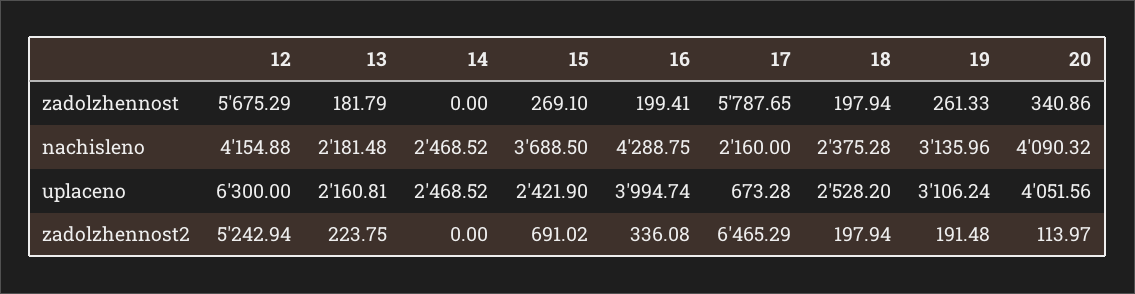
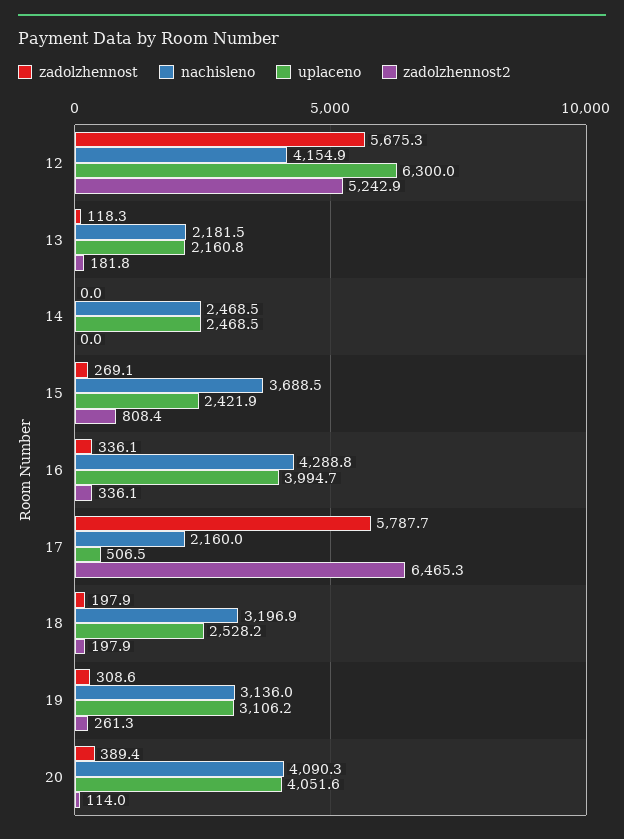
  {
    "zadolzhennost": {
      "12": 5675.29,
-     "13": 181.79,
+     "13": 118.3,
      "14": 0,
      "15": 269.1,
-     "16": 199.41,
+     "16": 336.1,
      "17": 5787.65,
      "18": 197.94,
-     "19": 261.33,
+     "19": 308.6,
-     "20": 340.86
+     "20": 389.4
    },
    "nachisleno": {
      "12": 4154.88,
      "13": 2181.48,
      "14": 2468.52,
      "15": 3688.5,
      "16": 4288.75,
      "17": 2160,
-     "18": 2375.28,
+     "18": 3196.9,
      "19": 3135.96,
      "20": 4090.32
    },
    "uplaceno": {
      "12": 6300,
      "13": 2160.81,
      "14": 2468.52,
      "15": 2421.9,
      "16": 3994.74,
-     "17": 673.28,
+     "17": 506.5,
      "18": 2528.2,
      "19": 3106.24,
      "20": 4051.56
    },
    "zadolzhennost2": {
      "12": 5242.94,
-     "13": 223.75,
+     "13": 181.8,
      "14": 0,
-     "15": 691.02,
+     "15": 808.4,
      "16": 336.08,
      "17": 6465.29,
      "18": 197.94,
-     "19": 191.48,
+     "19": 261.3,
      "20": 113.97
    }
  }

